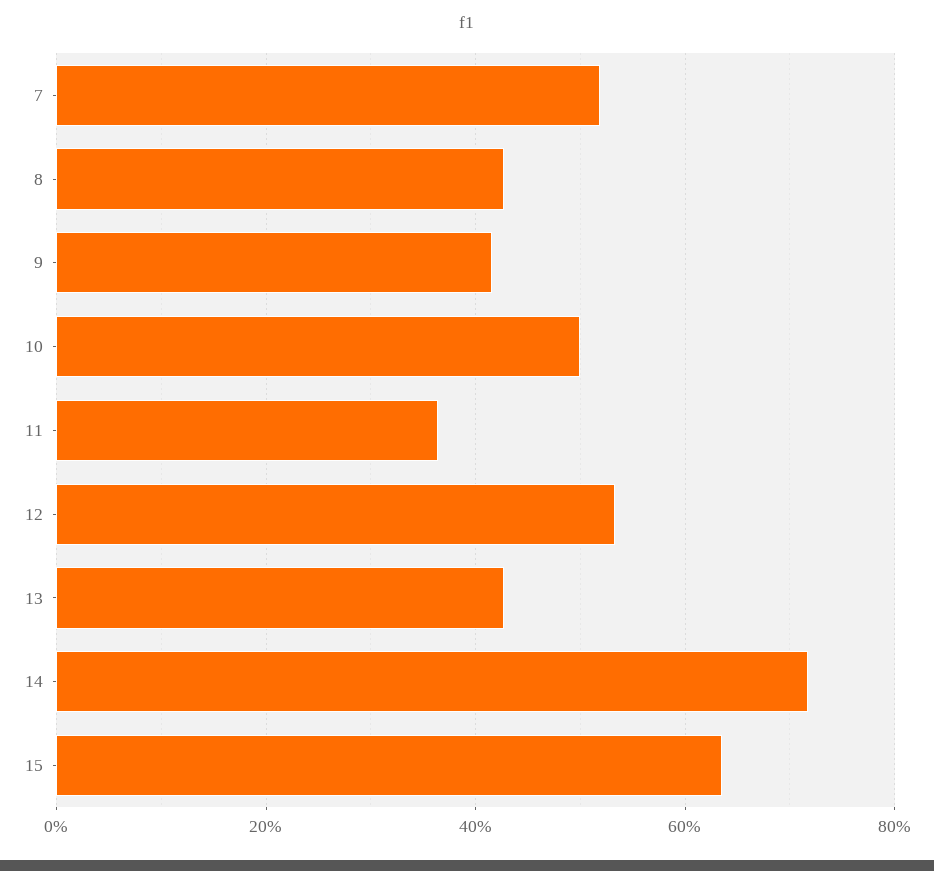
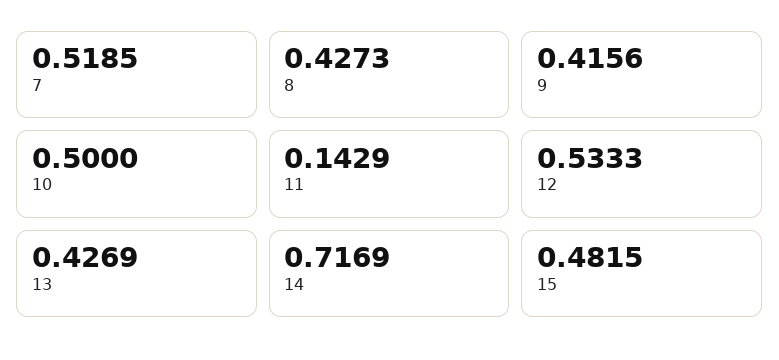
  {
    "7": 0.5185,
    "8": 0.4273,
    "9": 0.4156,
    "10": 0.5,
-   "11": 0.36,
+   "11": 0.1429,
    "12": 0.5333,
    "13": 0.4269,
    "14": 0.7169,
-   "15": 0.64
+   "15": 0.4815
  }

